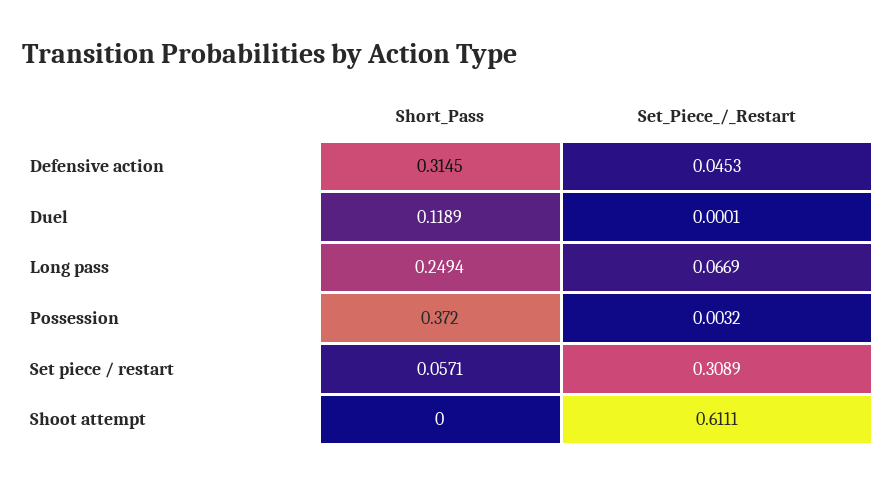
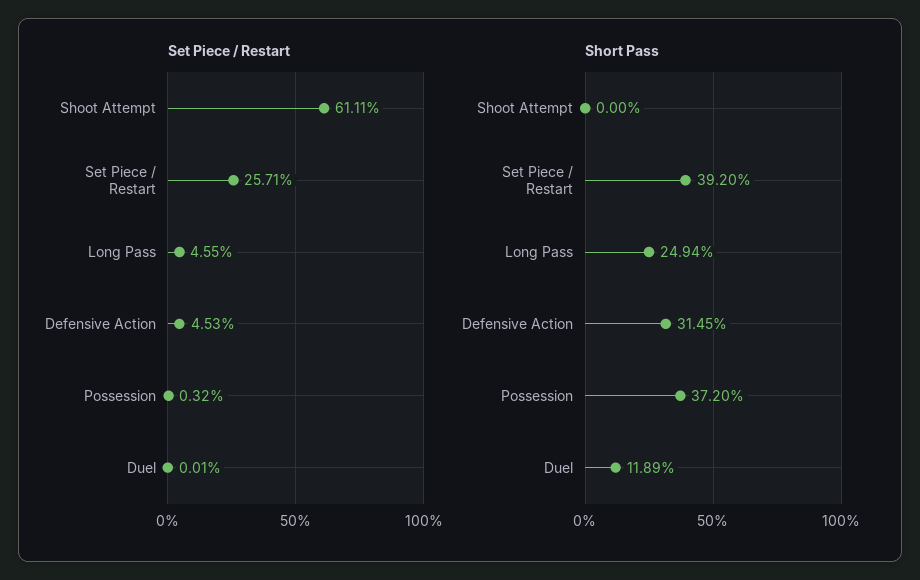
  {
    "Short_Pass": {
      "Defensive action": 0.3145,
      "Duel": 0.1189,
      "Long pass": 0.2494,
      "Possession": 0.372,
-     "Set piece / restart": 0.0571,
+     "Set piece / restart": 0.392,
      "Shoot attempt": 0
    },
    "Set_Piece_/_Restart": {
      "Defensive action": 0.0453,
      "Duel": 0.0001,
-     "Long pass": 0.0669,
+     "Long pass": 0.0455,
      "Possession": 0.0032,
-     "Set piece / restart": 0.3089,
+     "Set piece / restart": 0.2571,
      "Shoot attempt": 0.6111
    }
  }

